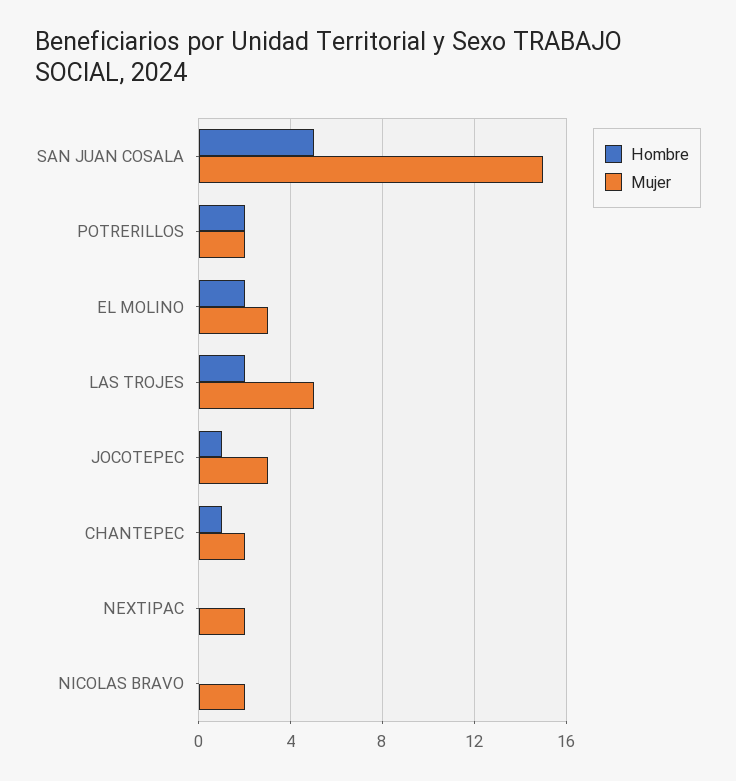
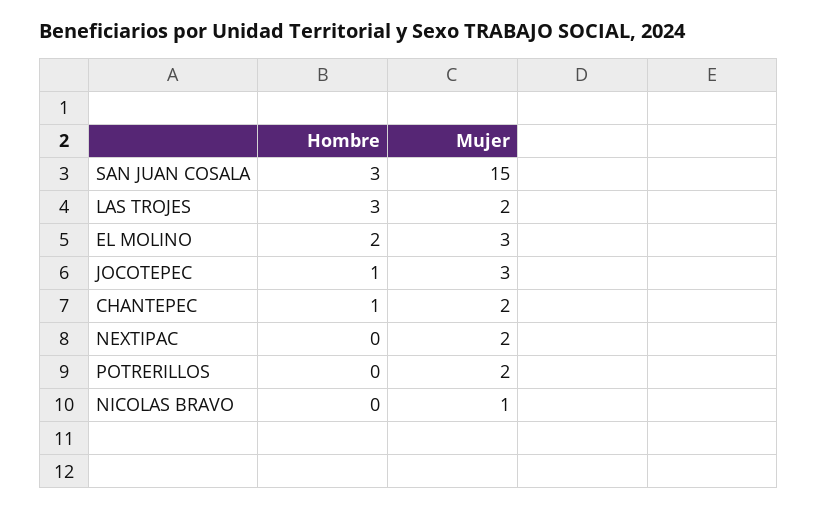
  {
    "Hombre": {
-     "SAN JUAN COSALA": 5,
+     "SAN JUAN COSALA": 3,
-     "POTRERILLOS": 2,
+     "POTRERILLOS": 0,
      "EL MOLINO": 2,
-     "LAS TROJES": 2,
+     "LAS TROJES": 3,
      "JOCOTEPEC": 1,
      "CHANTEPEC": 1,
      "NEXTIPAC": 0,
      "NICOLAS BRAVO": 0
    },
    "Mujer": {
      "SAN JUAN COSALA": 15,
      "POTRERILLOS": 2,
      "EL MOLINO": 3,
-     "LAS TROJES": 5,
+     "LAS TROJES": 2,
      "JOCOTEPEC": 3,
      "CHANTEPEC": 2,
      "NEXTIPAC": 2,
-     "NICOLAS BRAVO": 2
+     "NICOLAS BRAVO": 1
    }
  }

